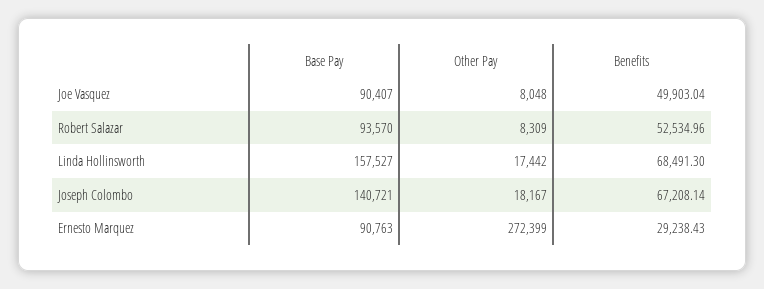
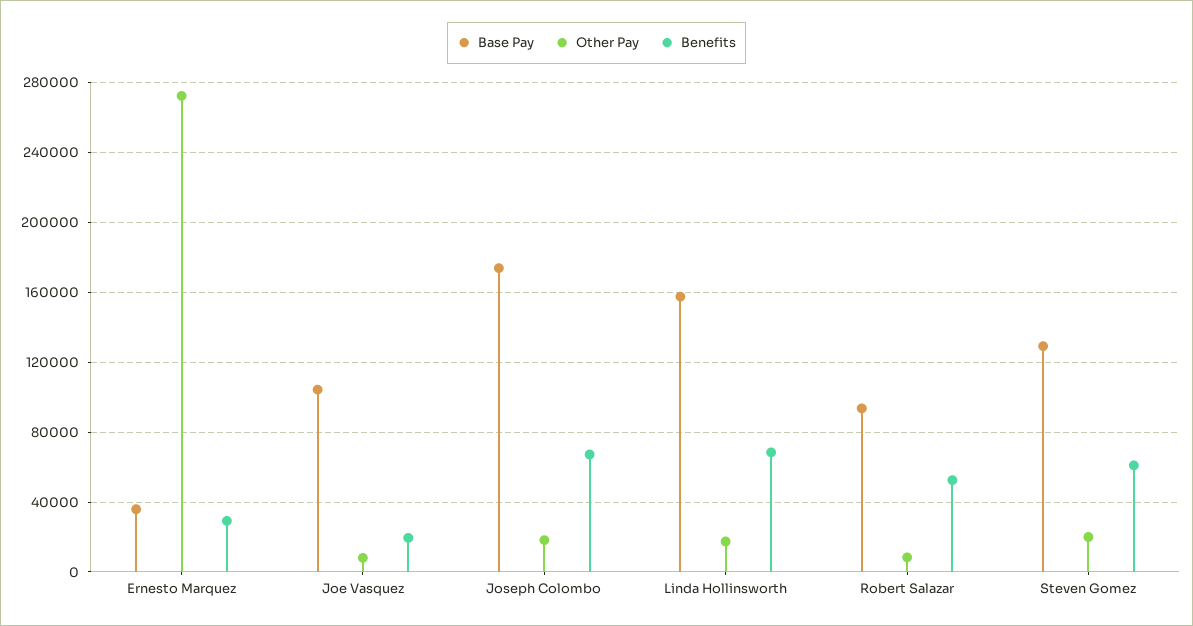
  {
    "Base Pay": {
-     "Joe Vasquez": 90407,
+     "Joe Vasquez": 105000,
      "Robert Salazar": 93570,
      "Linda Hollinsworth": 157527,
-     "Joseph Colombo": 140721,
+     "Joseph Colombo": 175000,
-     "Ernesto Marquez": 90763
+     "Ernesto Marquez": 35000,
+     "Steven Gomez": 130000
    },
    "Other Pay": {
      "Joe Vasquez": 8048,
      "Robert Salazar": 8309,
      "Linda Hollinsworth": 17442,
      "Joseph Colombo": 18167,
-     "Ernesto Marquez": 272399
+     "Ernesto Marquez": 272399,
+     "Steven Gomez": 20000
    },
    "Benefits": {
-     "Joe Vasquez": 49903.04,
+     "Joe Vasquez": 20000,
      "Robert Salazar": 52534.96,
      "Linda Hollinsworth": 68491.3,
      "Joseph Colombo": 67208.14,
-     "Ernesto Marquez": 29238.43
+     "Ernesto Marquez": 29238.43,
+     "Steven Gomez": 60000
    }
  }

